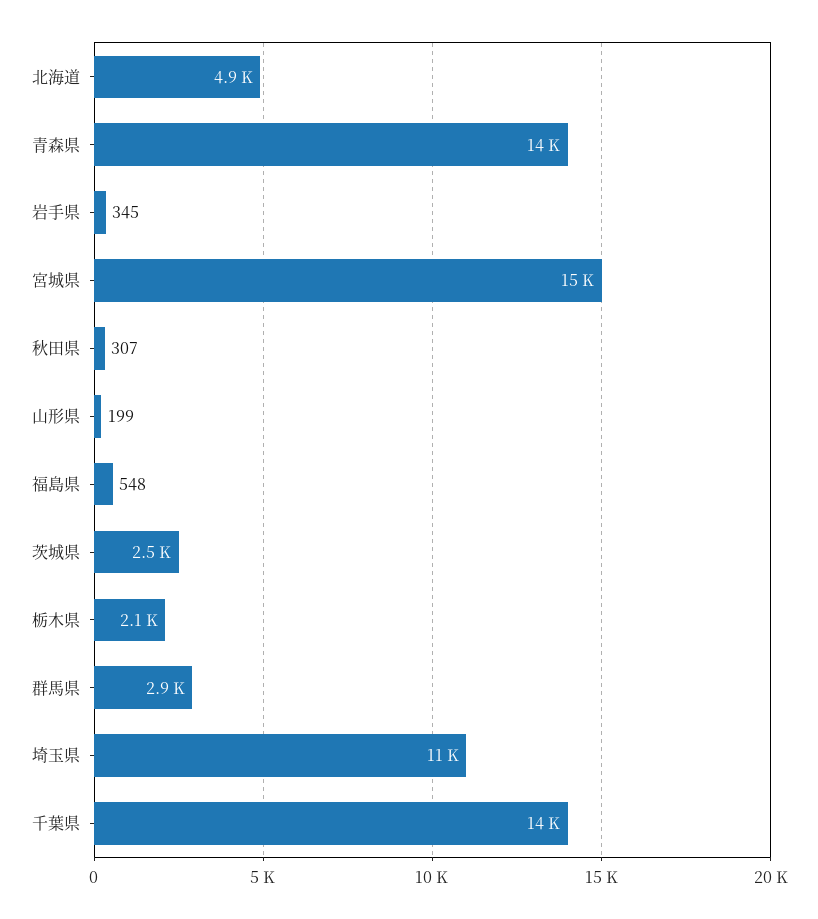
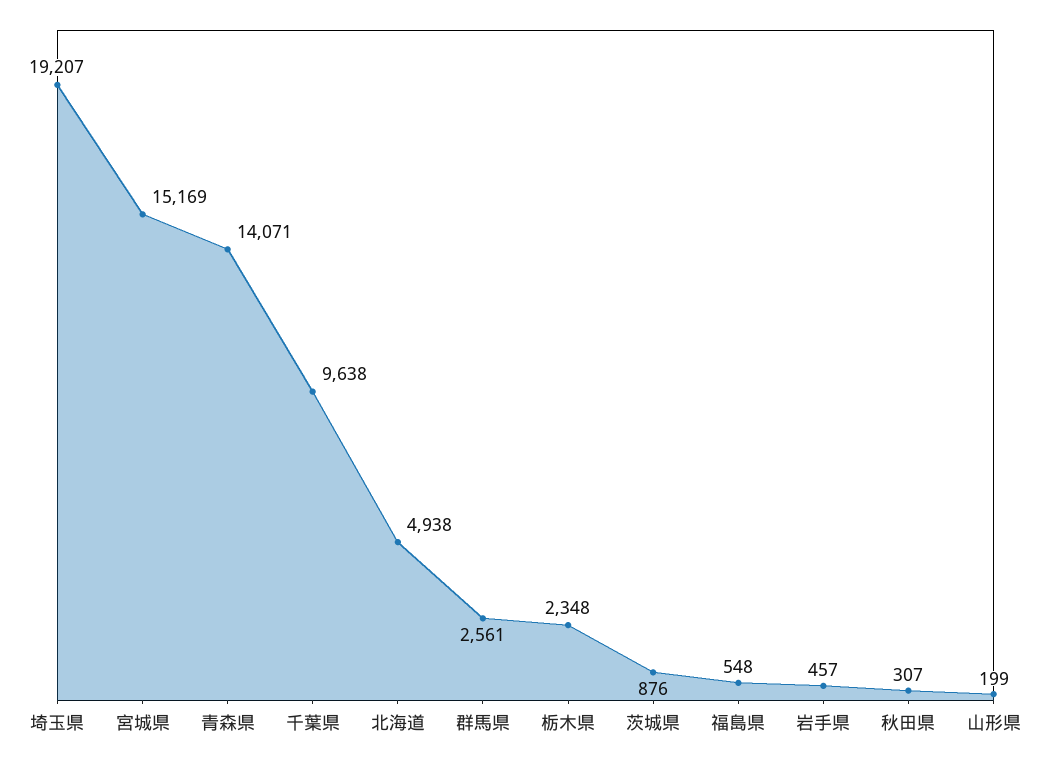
  {
    "北海道": 4938,
    "青森県": 14071,
-   "岩手県": 345,
+   "岩手県": 457,
    "宮城県": 15169,
    "秋田県": 307,
    "山形県": 199,
    "福島県": 548,
-   "茨城県": 2500,
+   "茨城県": 876,
-   "栃木県": 2100,
+   "栃木県": 2348,
-   "群馬県": 2900,
+   "群馬県": 2561,
-   "埼玉県": 11000,
+   "埼玉県": 19207,
-   "千葉県": 14000
+   "千葉県": 9638
  }

